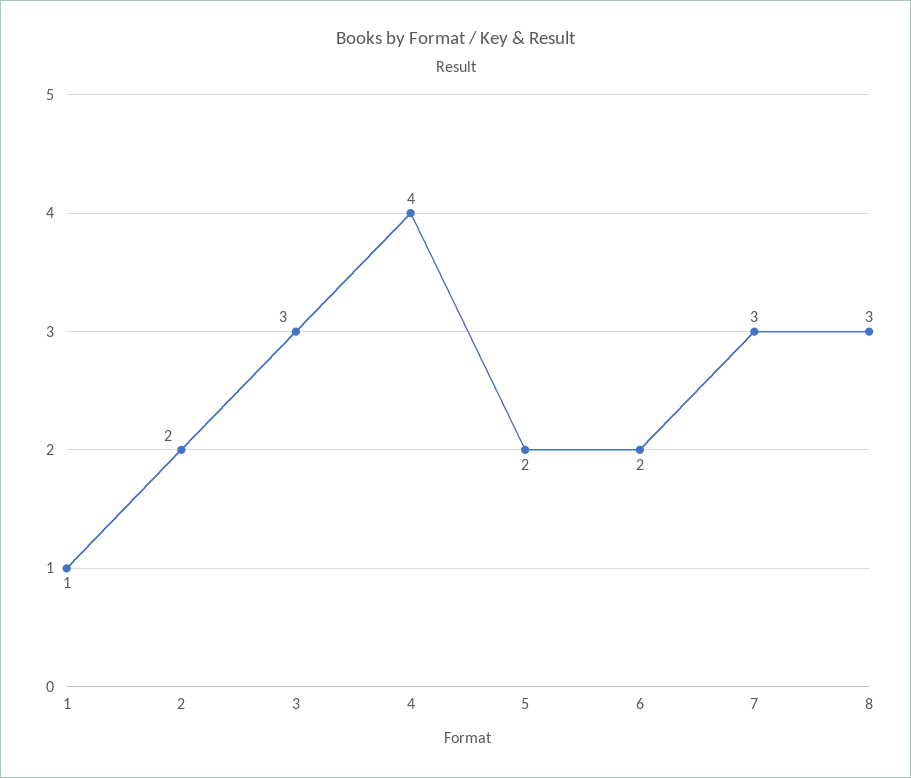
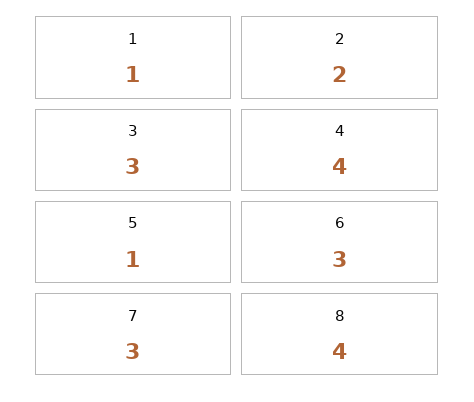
  {
    "1": 1,
    "2": 2,
    "3": 3,
    "4": 4,
-   "5": 2,
+   "5": 1,
-   "6": 2,
+   "6": 3,
    "7": 3,
-   "8": 3
+   "8": 4
  }

